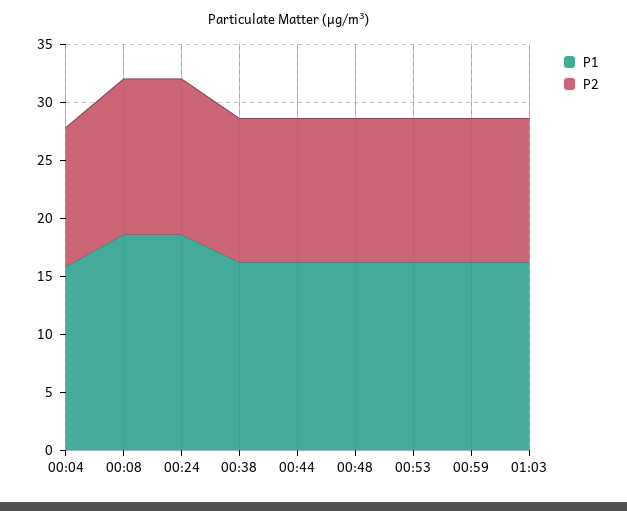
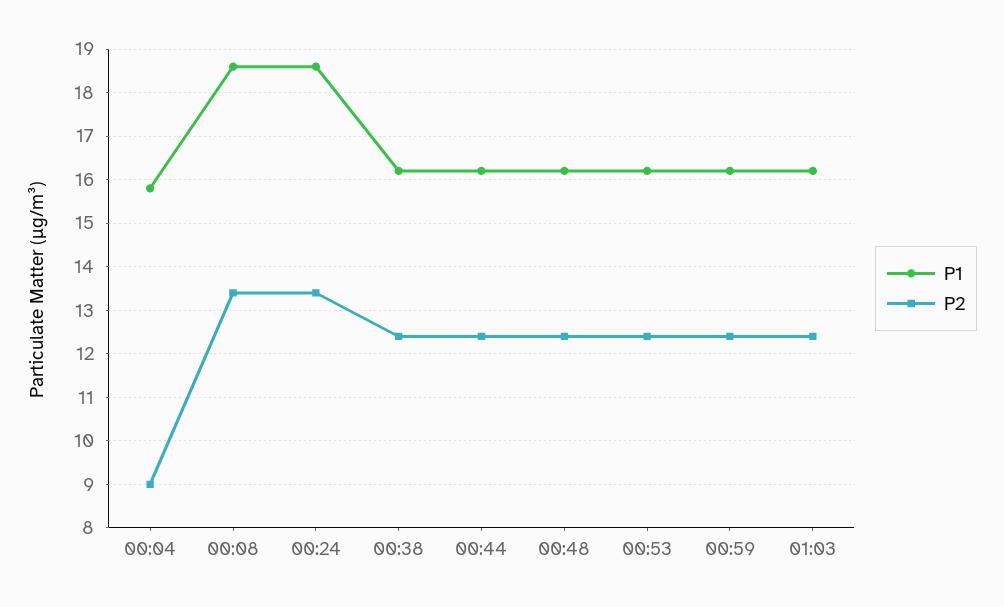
  {
    "P1": {
      "00:04": 16,
      "00:08": 18.5,
      "00:24": 18.5,
      "00:38": 16,
      "00:44": 16,
      "00:48": 16,
      "00:53": 16,
      "00:59": 16,
      "01:03": 16
    },
    "P2": {
-     "00:04": 12,
+     "00:04": 9,
      "00:08": 13.5,
      "00:24": 13.5,
      "00:38": 12.5,
      "00:44": 12.5,
      "00:48": 12.5,
      "00:53": 12.5,
      "00:59": 12.5,
      "01:03": 12.5
    }
  }

